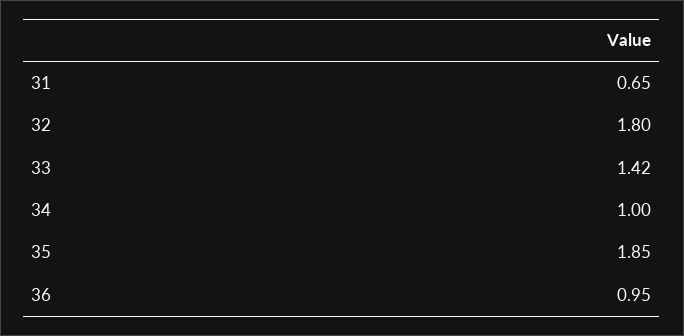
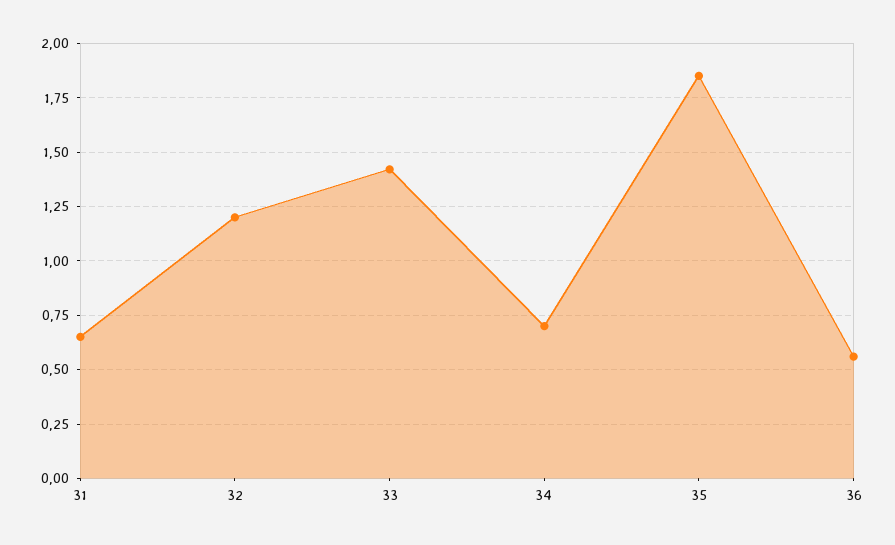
  {
    "31": 0.65,
-   "32": 1.8,
+   "32": 1.2,
    "33": 1.42,
-   "34": 1,
+   "34": 0.7,
    "35": 1.85,
-   "36": 0.95
+   "36": 0.55
  }

